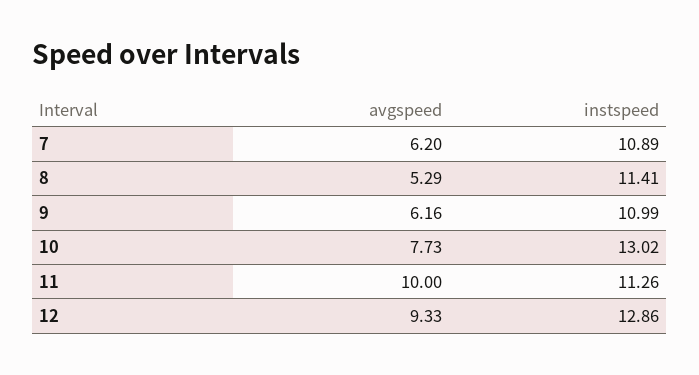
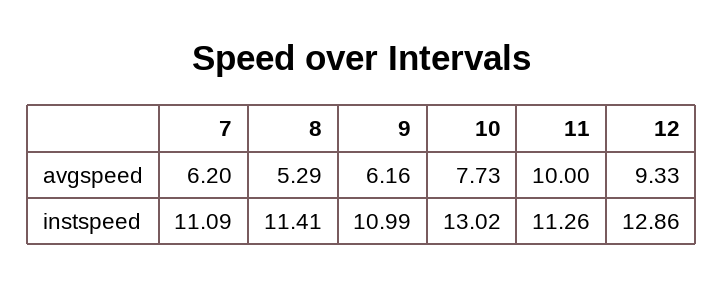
  {
    "avgspeed": {
      "7": 6.2,
      "8": 5.29,
      "9": 6.16,
      "10": 7.73,
      "11": 10,
      "12": 9.33
    },
    "instspeed": {
-     "7": 10.89,
+     "7": 11.09,
      "8": 11.41,
      "9": 10.99,
      "10": 13.02,
      "11": 11.26,
      "12": 12.86
    }
  }

